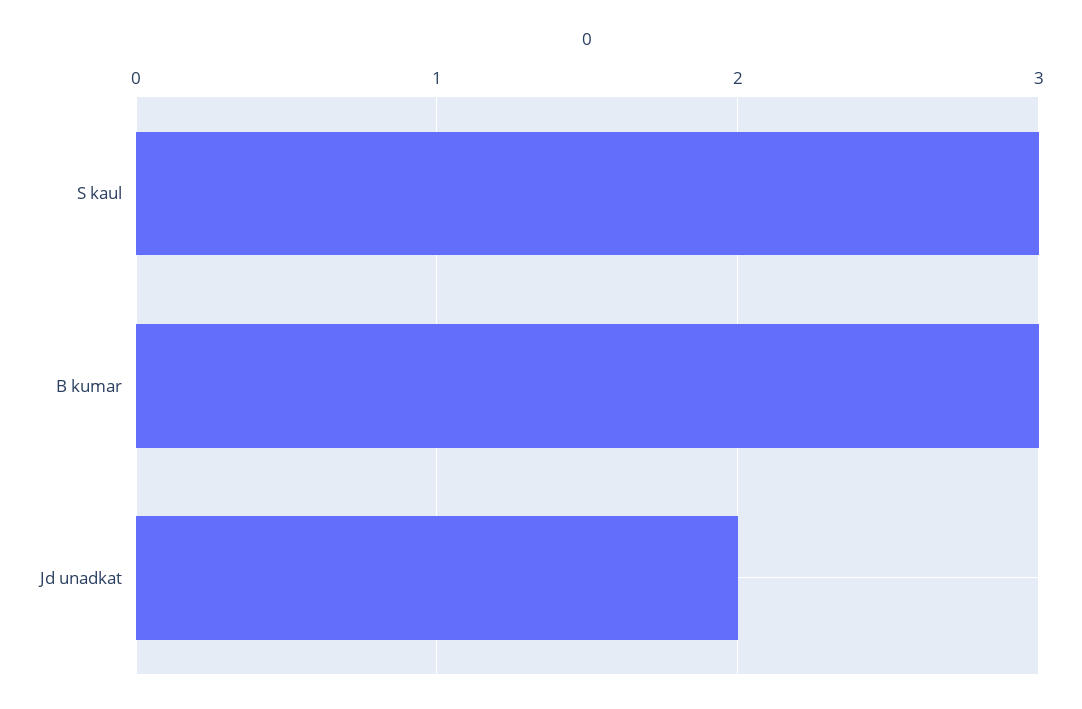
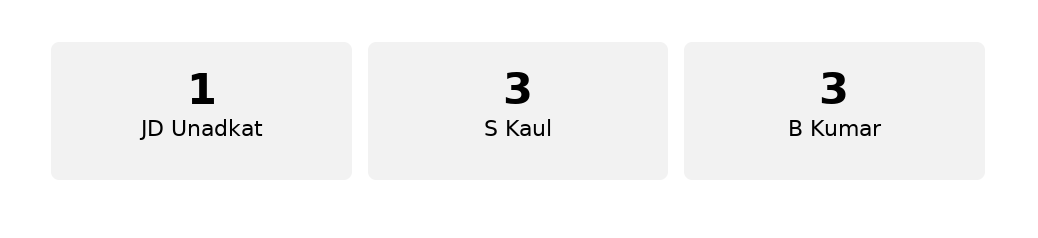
  {
    "S kaul": 3,
    "B kumar": 3,
-   "Jd unadkat": 2
+   "Jd unadkat": 1
  }

